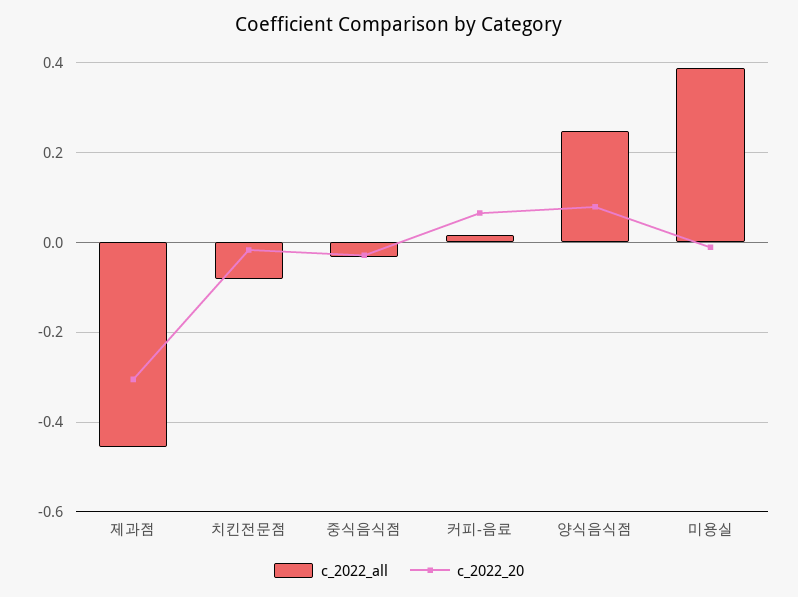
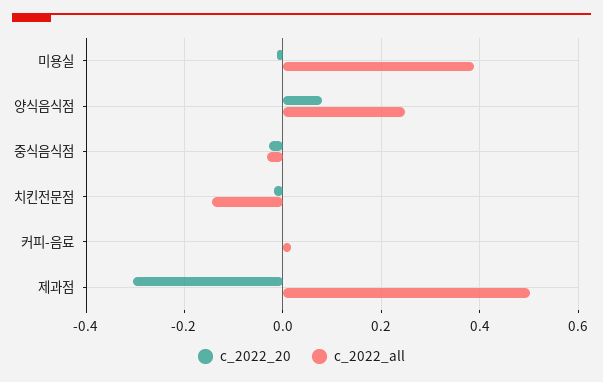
  {
    "c_2022_all": {
-     "제과점": -0.46,
+     "제과점": 0.5,
-     "치킨전문점": -0.08,
+     "치킨전문점": -0.14,
      "중식음식점": -0.04,
      "커피-음료": 0.02,
      "양식음식점": 0.24,
      "미용실": 0.38
    },
    "c_2022_20": {
      "제과점": -0.3,
      "치킨전문점": -0.02,
      "중식음식점": -0.02,
-     "커피-음료": 0.06,
+     "커피-음료": 0,
      "양식음식점": 0.08,
      "미용실": -0.02
    }
  }

